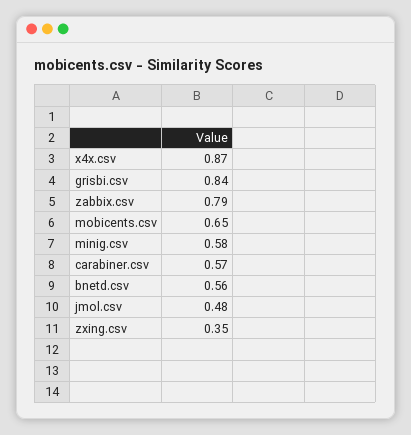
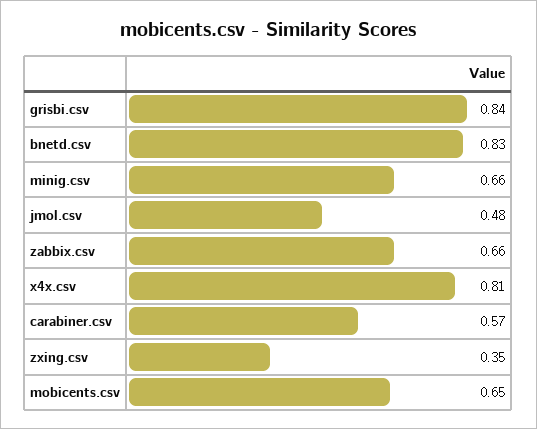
  {
-   "x4x.csv": 0.87,
+   "x4x.csv": 0.81,
    "grisbi.csv": 0.84,
-   "zabbix.csv": 0.79,
+   "zabbix.csv": 0.66,
    "mobicents.csv": 0.65,
-   "minig.csv": 0.58,
+   "minig.csv": 0.66,
    "carabiner.csv": 0.57,
-   "bnetd.csv": 0.56,
+   "bnetd.csv": 0.83,
    "jmol.csv": 0.48,
    "zxing.csv": 0.35
  }

